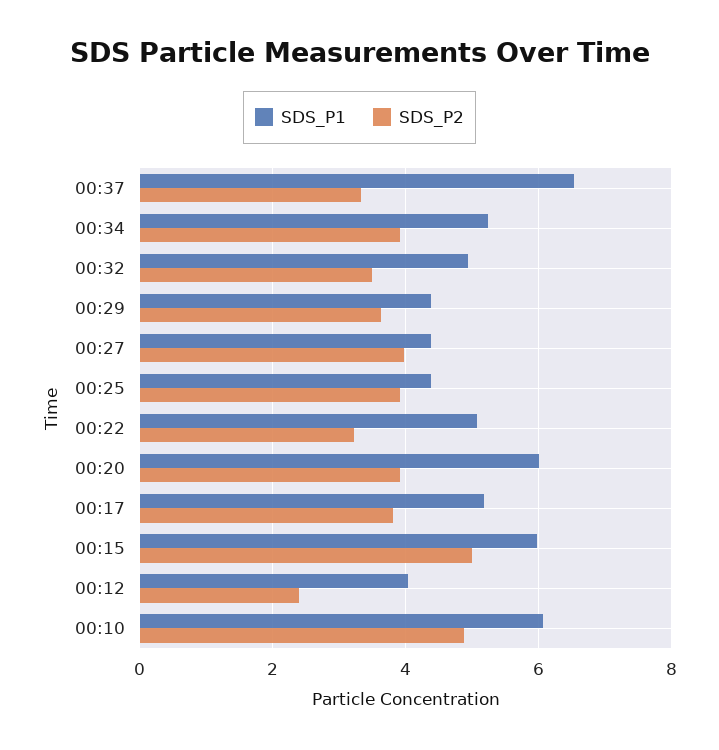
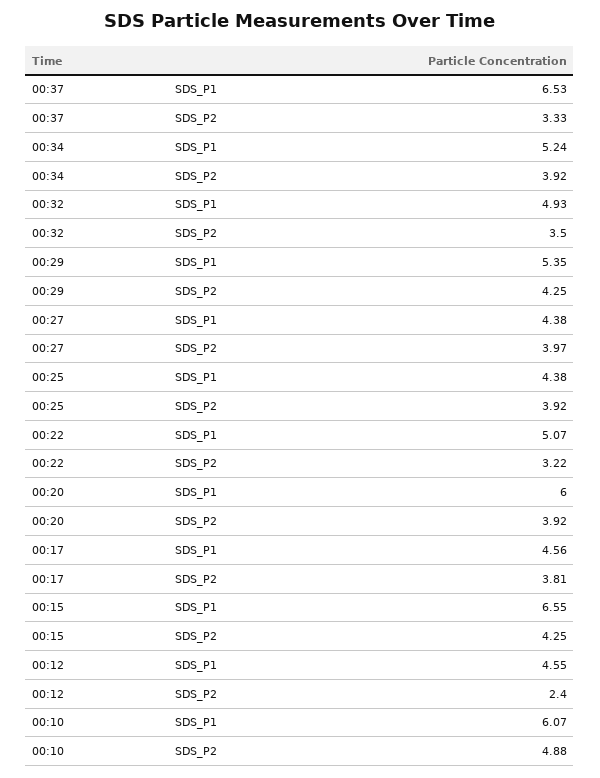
  {
    "SDS_P1": {
      "00:37": 6.53,
      "00:34": 5.24,
      "00:32": 4.93,
-     "00:29": 4.4,
+     "00:29": 5.35,
      "00:27": 4.38,
      "00:25": 4.38,
      "00:22": 5.07,
      "00:20": 6,
-     "00:17": 5.2,
+     "00:17": 4.56,
-     "00:15": 6,
+     "00:15": 6.55,
-     "00:12": 4,
+     "00:12": 4.55,
      "00:10": 6.07
    },
    "SDS_P2": {
      "00:37": 3.33,
      "00:34": 3.92,
      "00:32": 3.5,
-     "00:29": 3.6,
+     "00:29": 4.25,
      "00:27": 3.97,
      "00:25": 3.92,
      "00:22": 3.22,
      "00:20": 3.92,
      "00:17": 3.81,
-     "00:15": 5,
+     "00:15": 4.25,
      "00:12": 2.4,
      "00:10": 4.88
    }
  }

